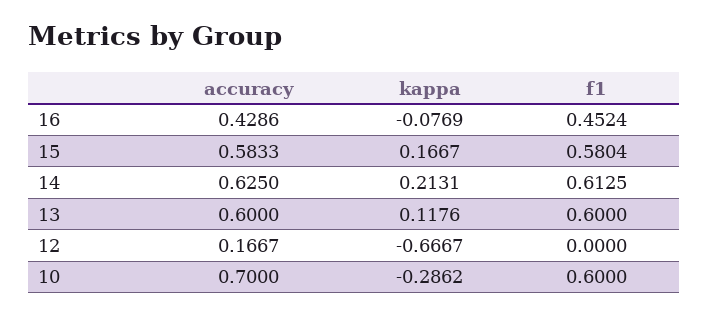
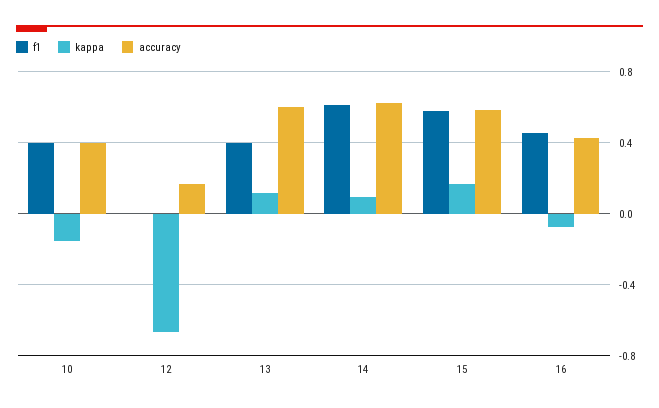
  {
    "accuracy": {
      "16": 0.4286,
      "15": 0.5833,
      "14": 0.625,
      "13": 0.6,
      "12": 0.1667,
-     "10": 0.7
+     "10": 0.4
    },
    "kappa": {
      "16": -0.0769,
      "15": 0.1667,
-     "14": 0.2131,
+     "14": 0.1,
      "13": 0.1176,
      "12": -0.6667,
-     "10": -0.2862
+     "10": -0.15
    },
    "f1": {
      "16": 0.4524,
      "15": 0.5804,
      "14": 0.6125,
-     "13": 0.6,
+     "13": 0.4,
      "12": 0,
-     "10": 0.6
+     "10": 0.4
    }
  }

